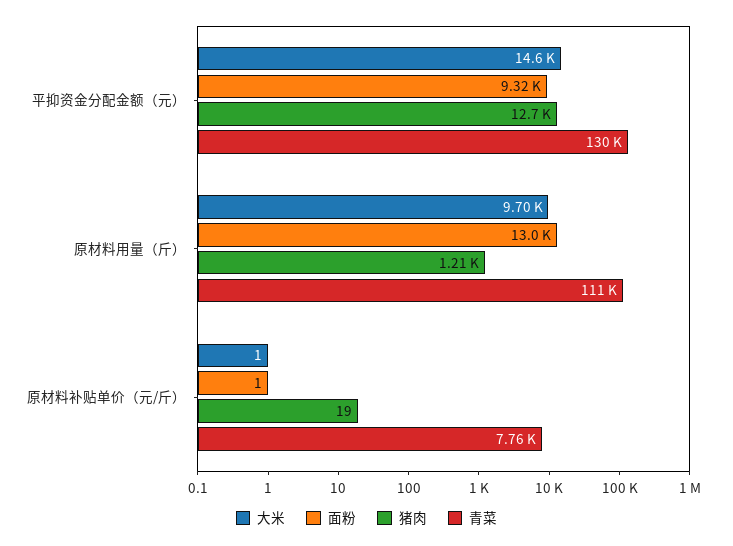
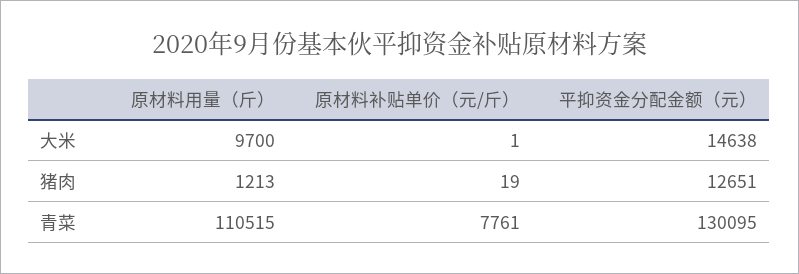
  {
    "大米": {
      "平抑资金分配金额（元）": 14638,
      "原材料用量（斤）": 9700,
      "原材料补贴单价（元/斤）": 1
    },
-   "面粉": {
-     "平抑资金分配金额（元）": 9320,
-     "原材料用量（斤）": 13000,
-     "原材料补贴单价（元/斤）": 1
-   },
    "猪肉": {
      "平抑资金分配金额（元）": 12651,
      "原材料用量（斤）": 1213,
      "原材料补贴单价（元/斤）": 19
    },
    "青菜": {
      "平抑资金分配金额（元）": 130095,
      "原材料用量（斤）": 110515,
      "原材料补贴单价（元/斤）": 7761
    }
  }

